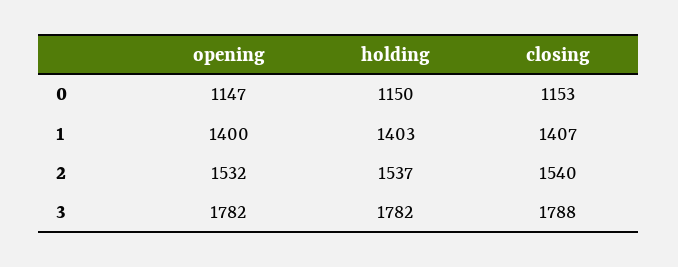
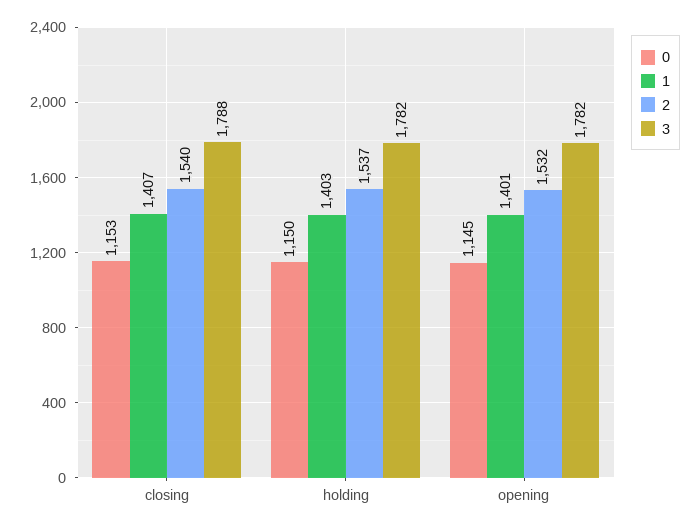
  {
    "0": {
-     "opening": 1147,
+     "opening": 1145,
      "holding": 1150,
      "closing": 1153
    },
    "1": {
-     "opening": 1400,
+     "opening": 1401,
      "holding": 1403,
      "closing": 1407
    },
    "2": {
      "opening": 1532,
      "holding": 1537,
      "closing": 1540
    },
    "3": {
      "opening": 1782,
      "holding": 1782,
      "closing": 1788
    }
  }

